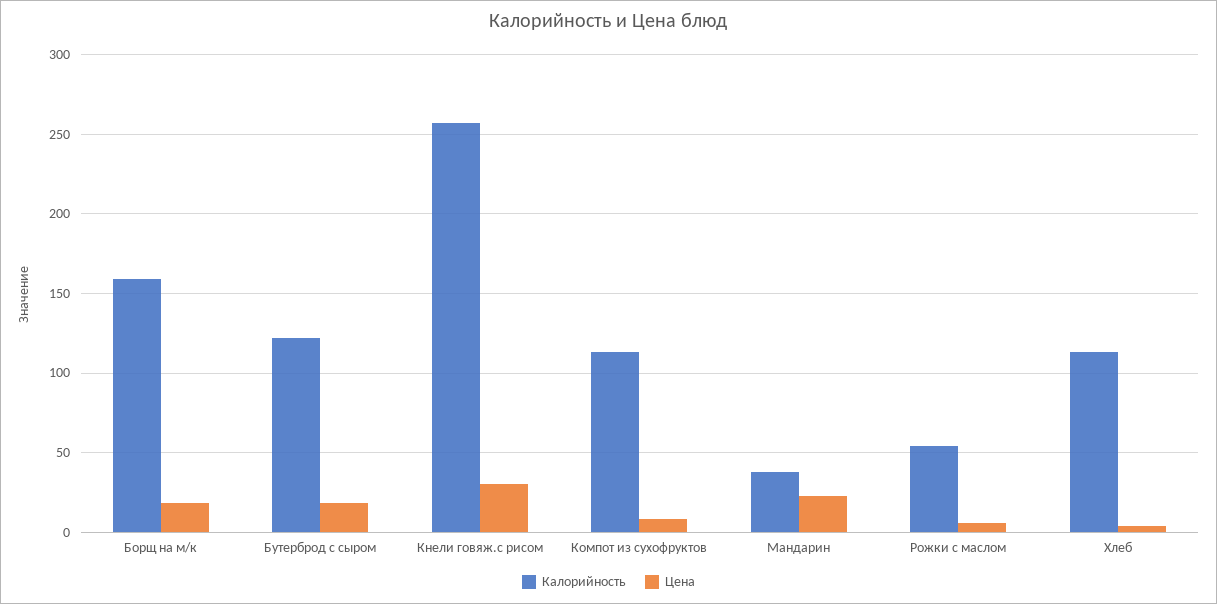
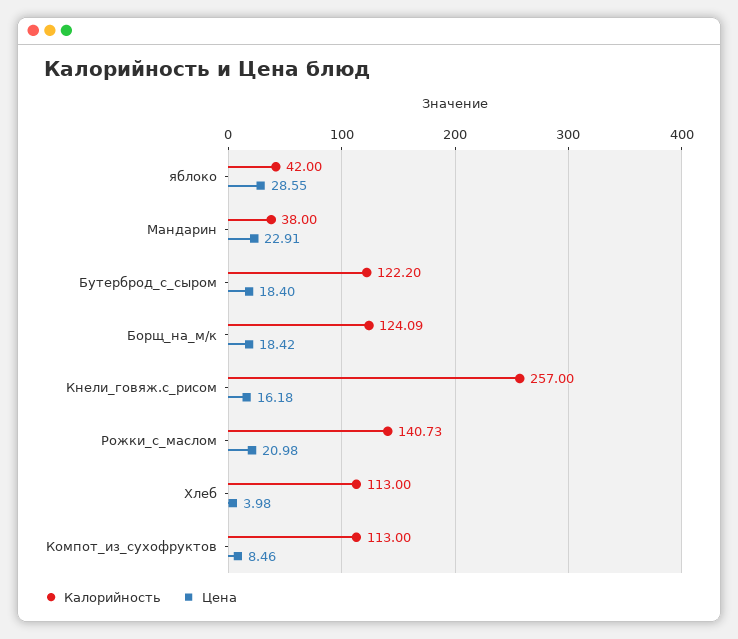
  {
    "Калорийность": {
-     "Борщ на м/к": 160,
+     "Борщ на м/к": 124.09,
      "Бутерброд с сыром": 122.2,
      "Кнели говяж.с рисом": 257,
      "Компот из сухофруктов": 113,
      "Мандарин": 38,
-     "Рожки с маслом": 55,
+     "Рожки с маслом": 140.73,
-     "Хлеб": 113
+     "Хлеб": 113,
+     "яблоко": 42
    },
    "Цена": {
      "Борщ на м/к": 18.42,
      "Бутерброд с сыром": 18.4,
-     "Кнели говяж.с рисом": 30,
+     "Кнели говяж.с рисом": 16.18,
      "Компот из сухофруктов": 8.46,
      "Мандарин": 22.91,
-     "Рожки с маслом": 5,
+     "Рожки с маслом": 20.98,
-     "Хлеб": 3.98
+     "Хлеб": 3.98,
+     "яблоко": 28.55
    }
  }

